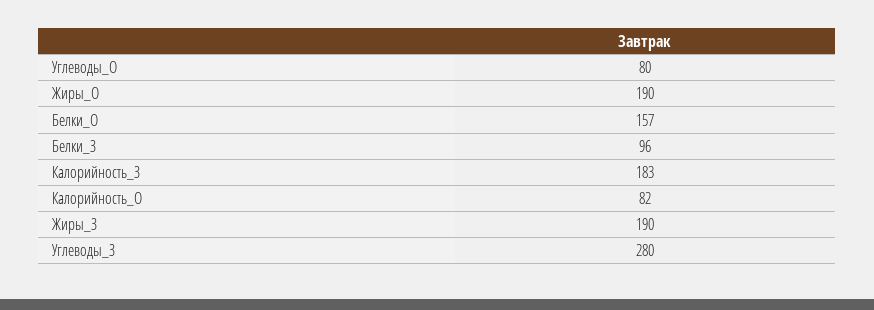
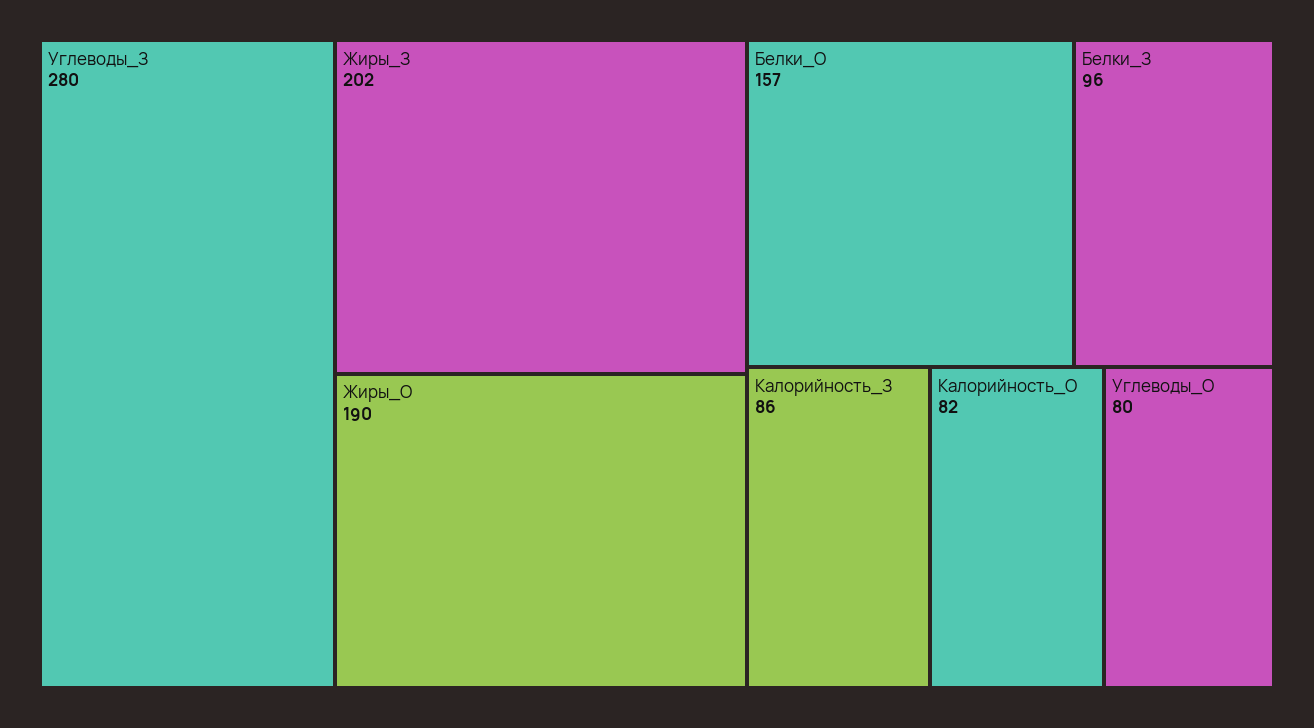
  {
    "Углеводы_О": 80,
    "Жиры_О": 190,
    "Белки_О": 157,
    "Белки_З": 96,
-   "Калорийность_З": 183,
+   "Калорийность_З": 86,
    "Калорийность_О": 82,
-   "Жиры_З": 190,
+   "Жиры_З": 202,
    "Углеводы_З": 280
  }

